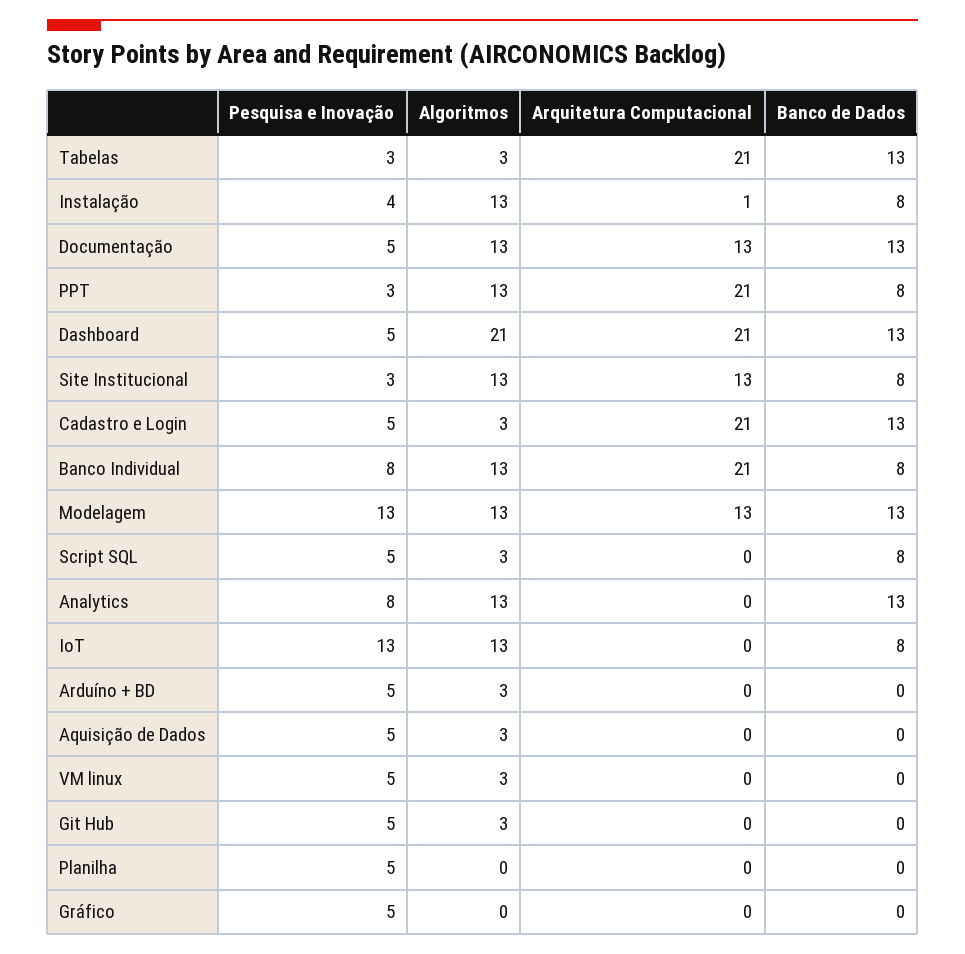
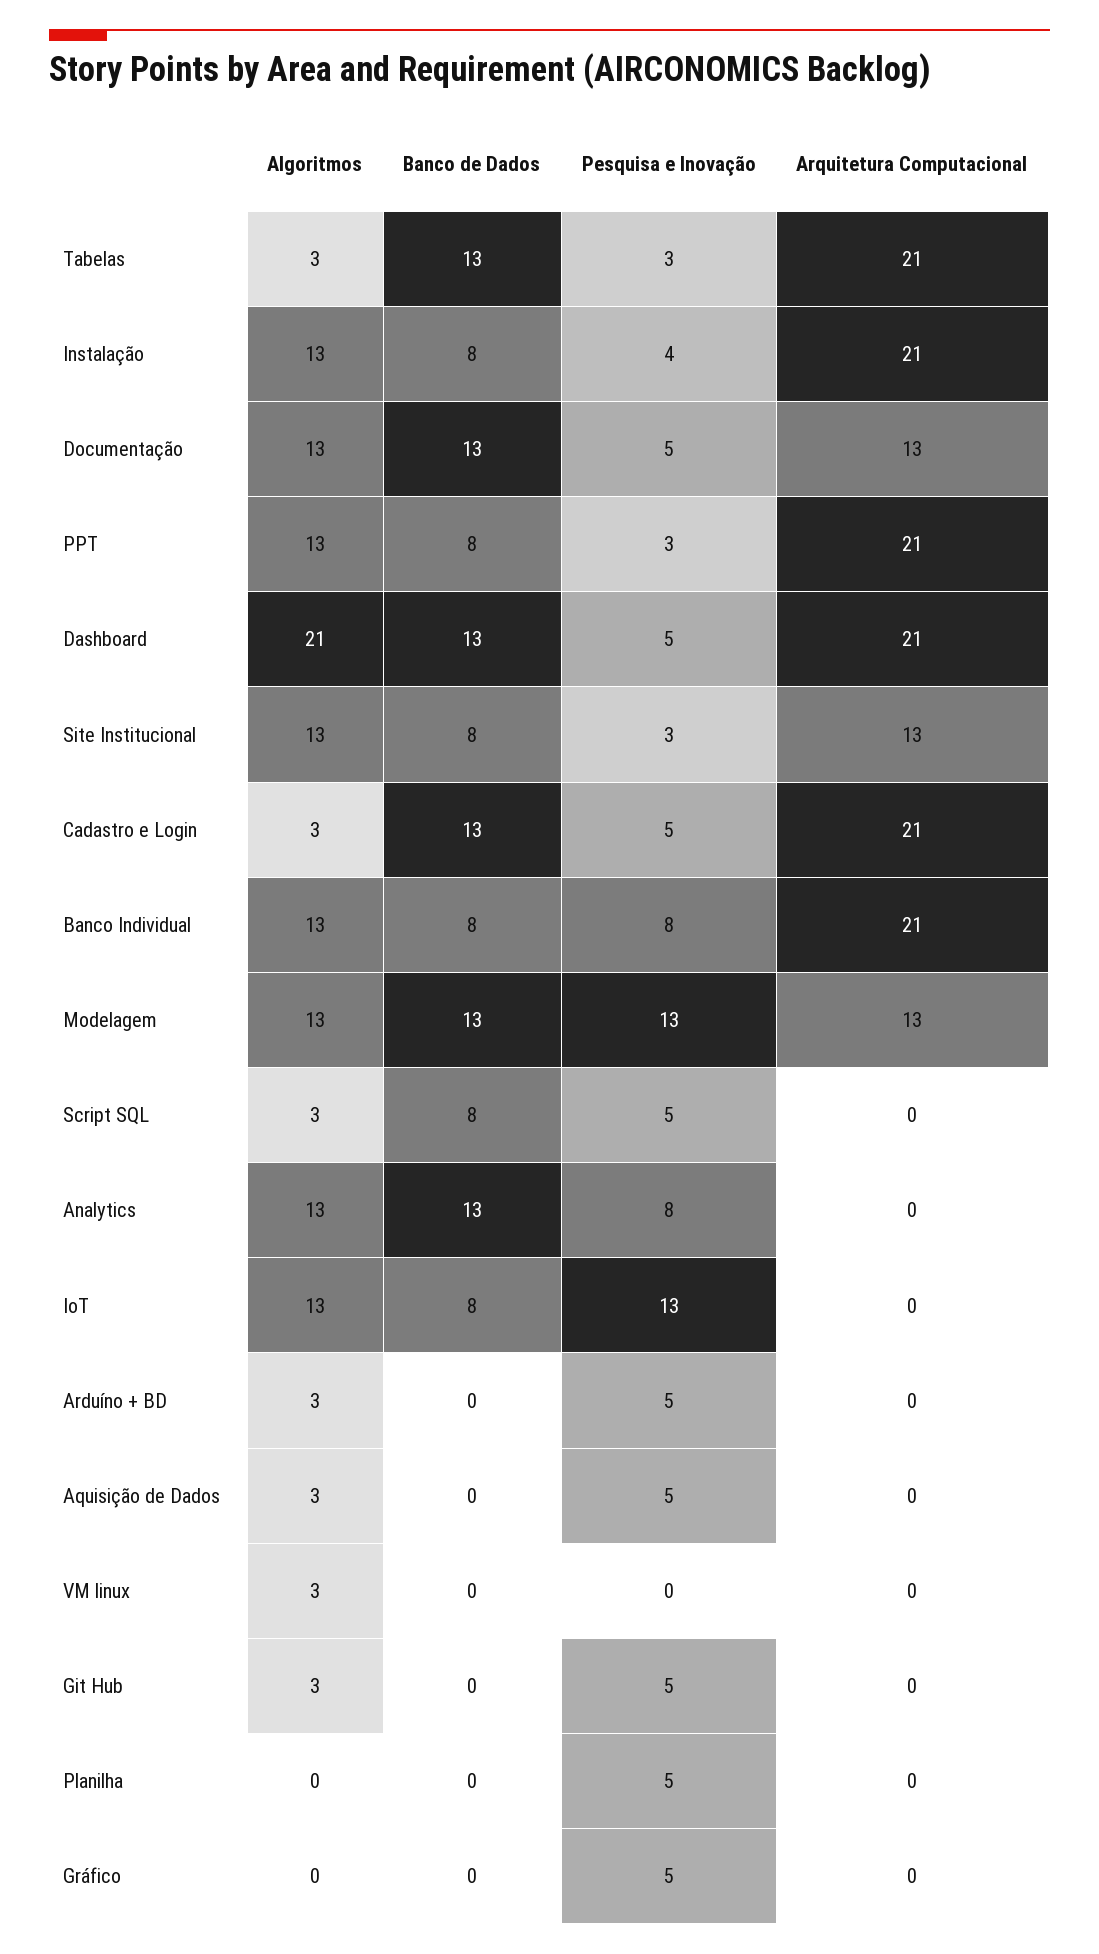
  {
    "Pesquisa e Inovação": {
      "Tabelas": 3,
      "Instalação": 4,
      "Documentação": 5,
      "PPT": 3,
      "Dashboard": 5,
      "Site Institucional": 3,
      "Cadastro e Login": 5,
      "Banco Individual": 8,
      "Modelagem": 13,
      "Script SQL": 5,
      "Analytics": 8,
      "IoT": 13,
      "Arduíno + BD": 5,
      "Aquisição de Dados": 5,
-     "VM linux": 5,
+     "VM linux": 0,
      "Git Hub": 5,
      "Planilha": 5,
      "Gráfico": 5
    },
    "Algoritmos": {
      "Tabelas": 3,
      "Instalação": 13,
      "Documentação": 13,
      "PPT": 13,
      "Dashboard": 21,
      "Site Institucional": 13,
      "Cadastro e Login": 3,
      "Banco Individual": 13,
      "Modelagem": 13,
      "Script SQL": 3,
      "Analytics": 13,
      "IoT": 13,
      "Arduíno + BD": 3,
      "Aquisição de Dados": 3,
      "VM linux": 3,
      "Git Hub": 3,
      "Planilha": 0,
      "Gráfico": 0
    },
    "Arquitetura Computacional": {
      "Tabelas": 21,
-     "Instalação": 1,
+     "Instalação": 21,
      "Documentação": 13,
      "PPT": 21,
      "Dashboard": 21,
      "Site Institucional": 13,
      "Cadastro e Login": 21,
      "Banco Individual": 21,
      "Modelagem": 13,
      "Script SQL": 0,
      "Analytics": 0,
      "IoT": 0,
      "Arduíno + BD": 0,
      "Aquisição de Dados": 0,
      "VM linux": 0,
      "Git Hub": 0,
      "Planilha": 0,
      "Gráfico": 0
    },
    "Banco de Dados": {
      "Tabelas": 13,
      "Instalação": 8,
      "Documentação": 13,
      "PPT": 8,
      "Dashboard": 13,
      "Site Institucional": 8,
      "Cadastro e Login": 13,
      "Banco Individual": 8,
      "Modelagem": 13,
      "Script SQL": 8,
      "Analytics": 13,
      "IoT": 8,
      "Arduíno + BD": 0,
      "Aquisição de Dados": 0,
      "VM linux": 0,
      "Git Hub": 0,
      "Planilha": 0,
      "Gráfico": 0
    }
  }

